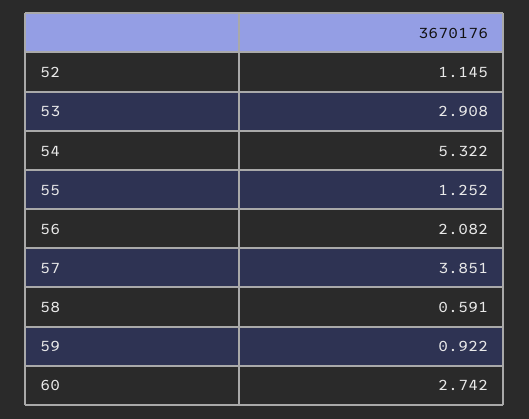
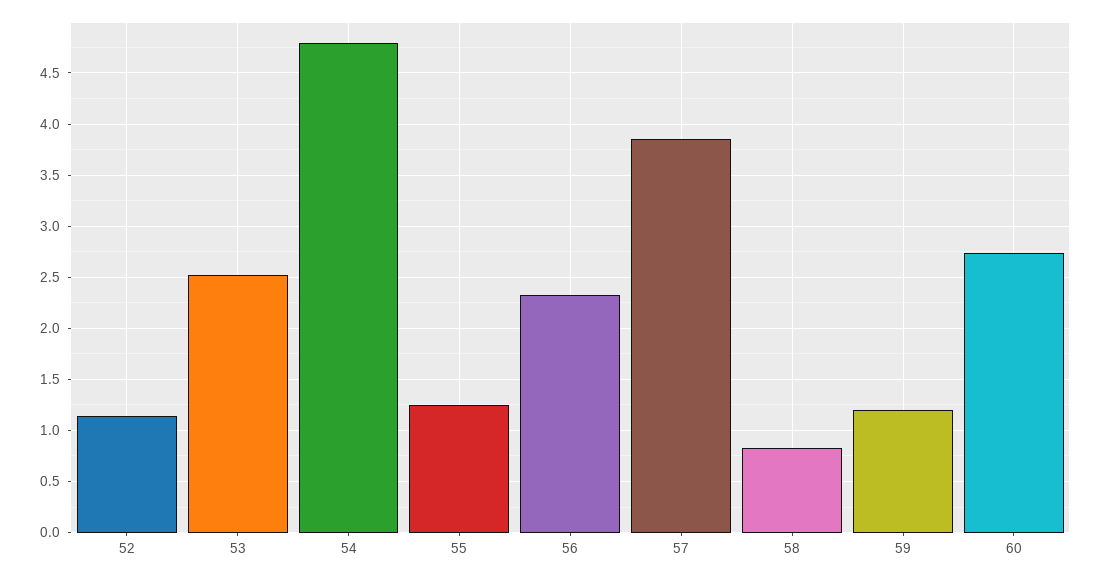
  {
    "52": 1.145,
-   "53": 2.908,
+   "53": 2.5,
-   "54": 5.322,
+   "54": 4.8,
    "55": 1.252,
-   "56": 2.082,
+   "56": 2.3,
    "57": 3.851,
-   "58": 0.591,
+   "58": 0.8,
-   "59": 0.922,
+   "59": 1.2,
    "60": 2.742
  }

